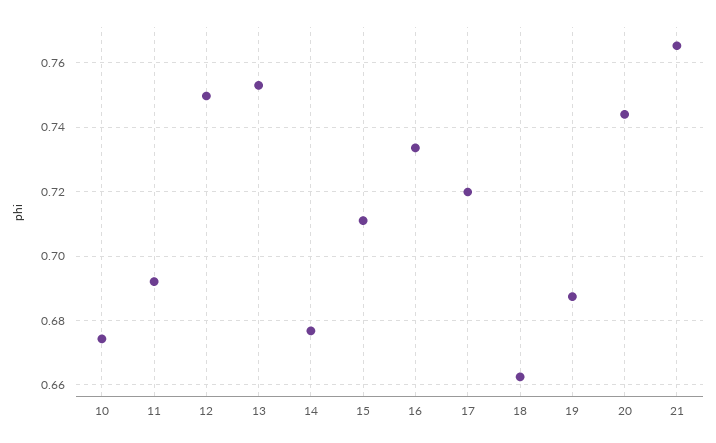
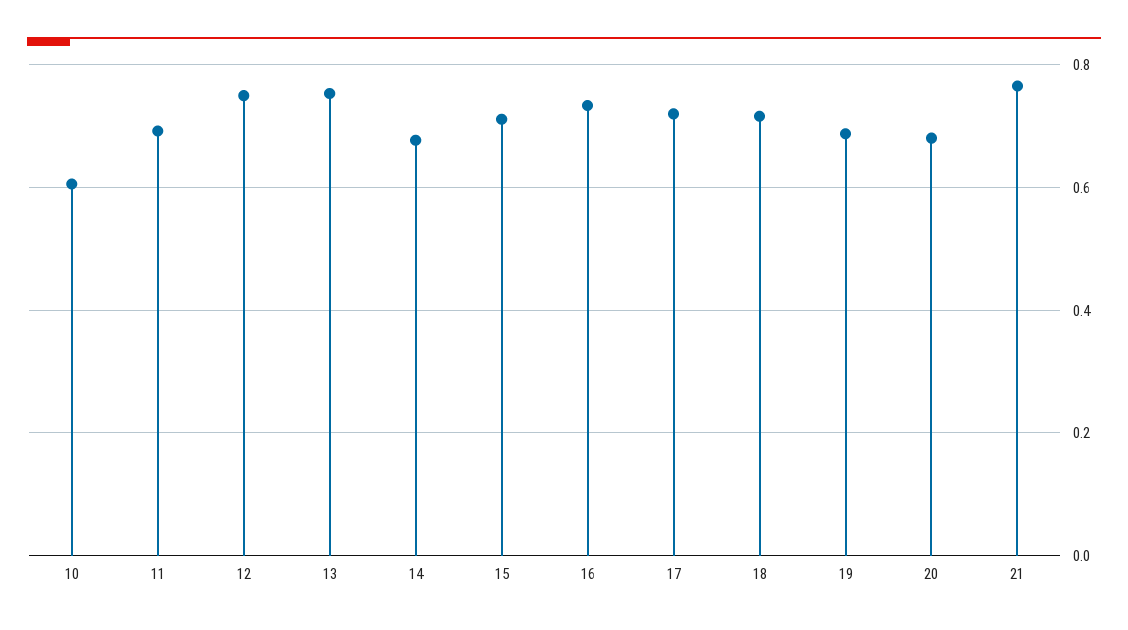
  {
-   "10": 0.674,
+   "10": 0.6,
    "11": 0.692,
    "12": 0.75,
    "13": 0.754,
    "14": 0.676,
    "15": 0.712,
    "16": 0.734,
    "17": 0.72,
-   "18": 0.662,
+   "18": 0.72,
    "19": 0.688,
-   "20": 0.744,
+   "20": 0.68,
    "21": 0.766
  }

